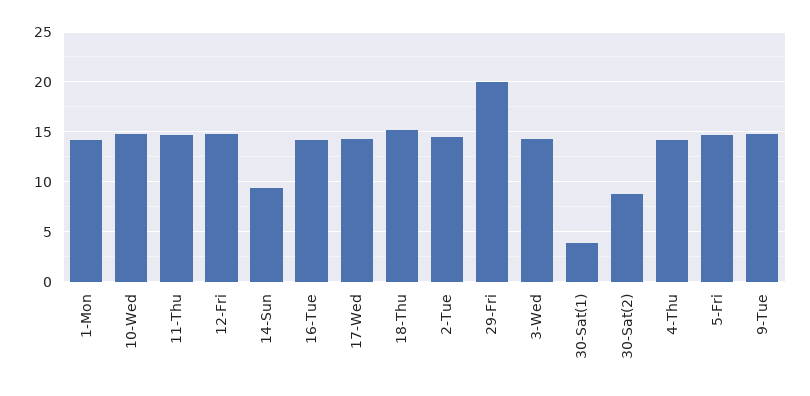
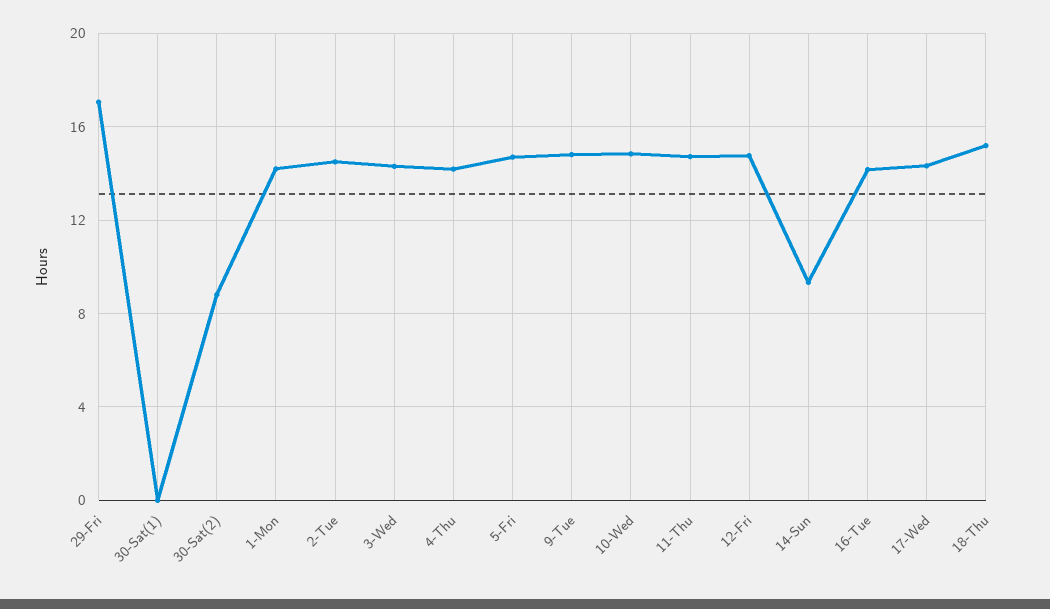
  {
    "1-Mon": 14,
    "10-Wed": 15,
    "11-Thu": 14.5,
    "12-Fri": 15,
    "14-Sun": 9.5,
    "16-Tue": 14,
    "17-Wed": 14.5,
    "18-Thu": 15,
    "2-Tue": 14.5,
-   "29-Fri": 20,
+   "29-Fri": 17,
    "3-Wed": 14.5,
-   "30-Sat(1)": 4,
+   "30-Sat(1)": 0,
    "30-Sat(2)": 9,
    "4-Thu": 14,
    "5-Fri": 14.5,
    "9-Tue": 15
  }

